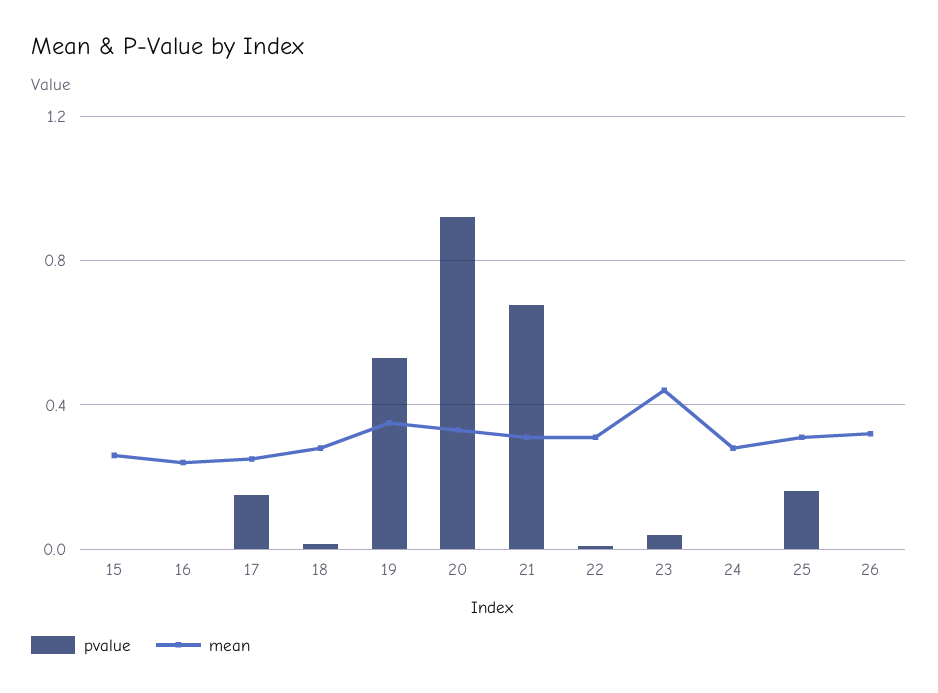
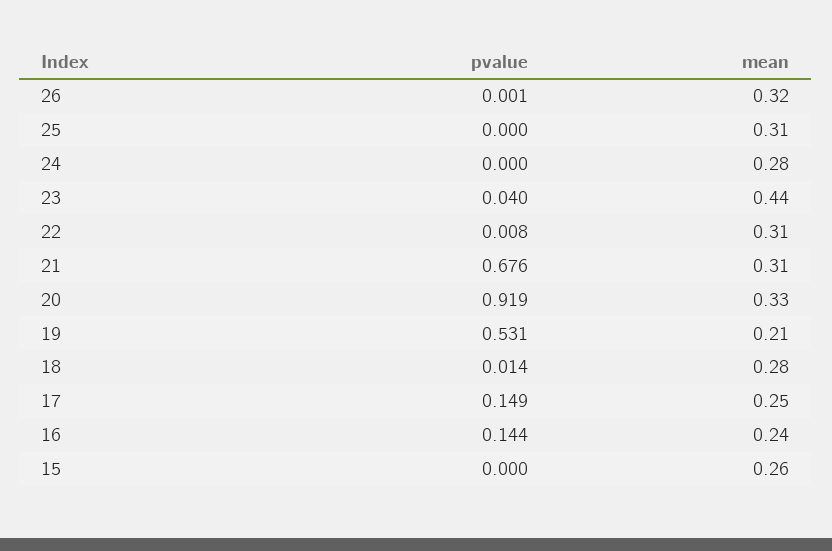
  {
    "pvalue": {
      "15": 0,
-     "16": 0,
+     "16": 0.144,
      "17": 0.149,
      "18": 0.014,
      "19": 0.531,
      "20": 0.919,
      "21": 0.676,
      "22": 0.008,
      "23": 0.04,
      "24": 0,
-     "25": 0.15,
+     "25": 0,
      "26": 0.001
    },
    "mean": {
      "15": 0.26,
      "16": 0.24,
      "17": 0.25,
      "18": 0.28,
-     "19": 0.35,
+     "19": 0.21,
      "20": 0.33,
      "21": 0.31,
      "22": 0.31,
      "23": 0.44,
      "24": 0.28,
      "25": 0.31,
      "26": 0.32
    }
  }

